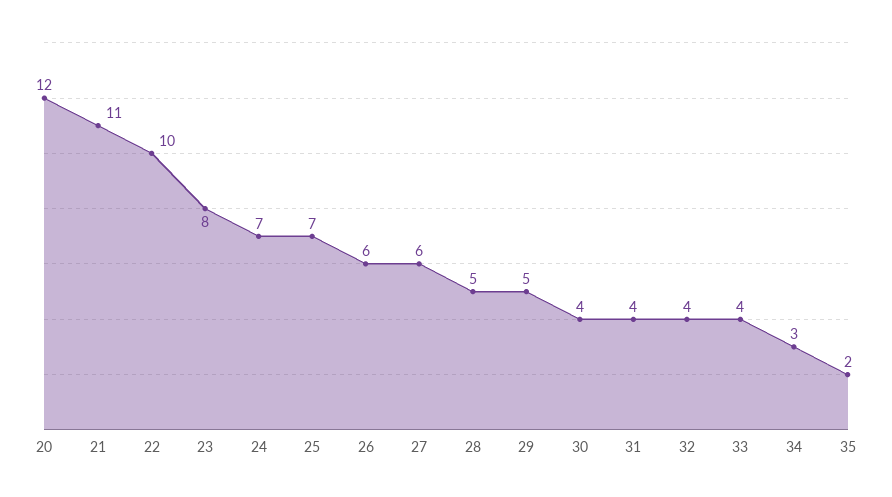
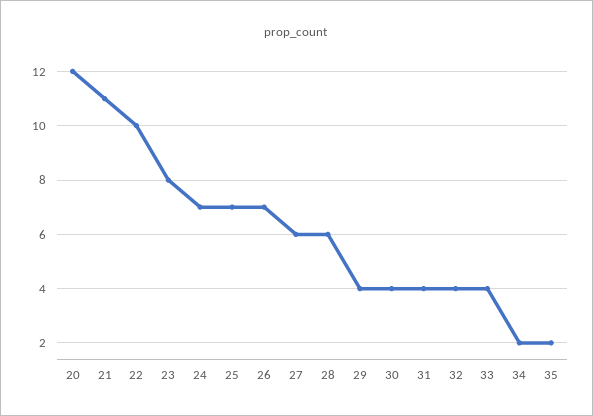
  {
    "20": 12,
    "21": 11,
    "22": 10,
    "23": 8,
    "24": 7,
    "25": 7,
-   "26": 6,
+   "26": 7,
    "27": 6,
-   "28": 5,
+   "28": 6,
-   "29": 5,
+   "29": 4,
    "30": 4,
    "31": 4,
    "32": 4,
    "33": 4,
-   "34": 3,
+   "34": 2,
    "35": 2
  }

